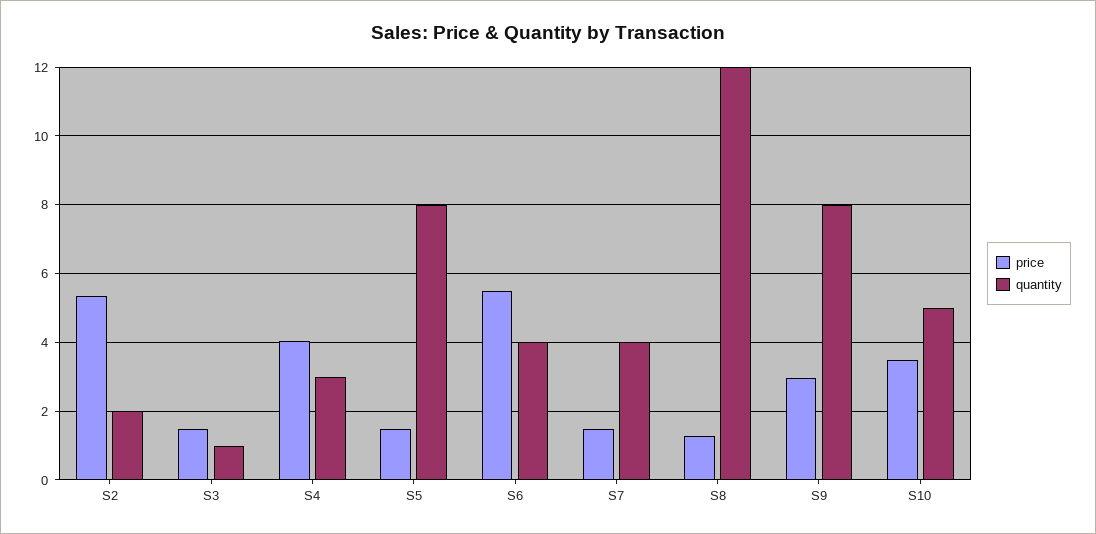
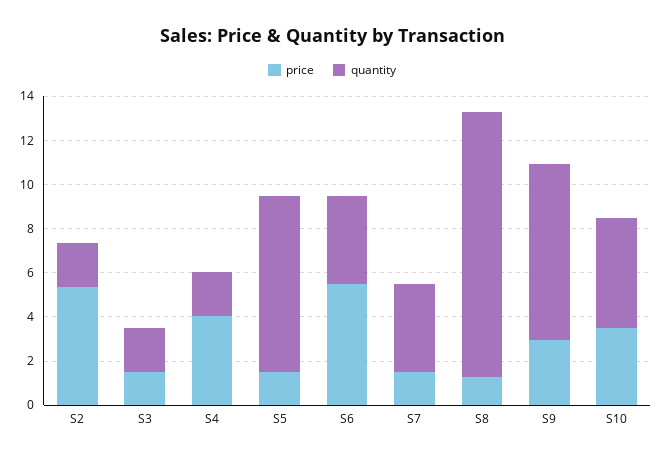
  {
    "price": {
      "S2": 5.4,
      "S3": 1.4,
      "S4": 4,
      "S5": 1.4,
      "S6": 5.4,
      "S7": 1.4,
      "S8": 1.2,
      "S9": 3,
      "S10": 3.4
    },
    "quantity": {
      "S2": 2,
-     "S3": 1,
+     "S3": 2,
-     "S4": 3,
+     "S4": 2,
      "S5": 8,
      "S6": 4,
      "S7": 4,
      "S8": 12,
      "S9": 8,
      "S10": 5
    }
  }

